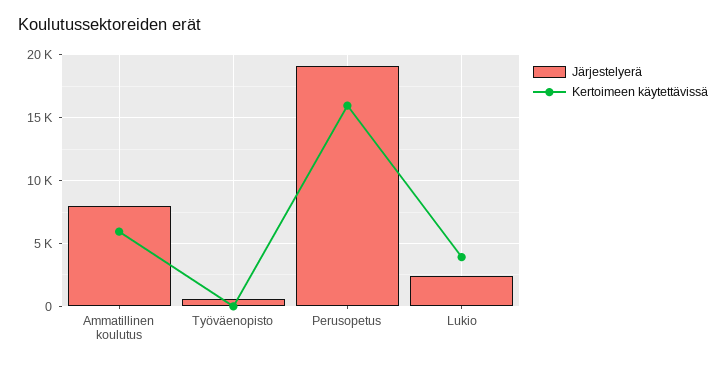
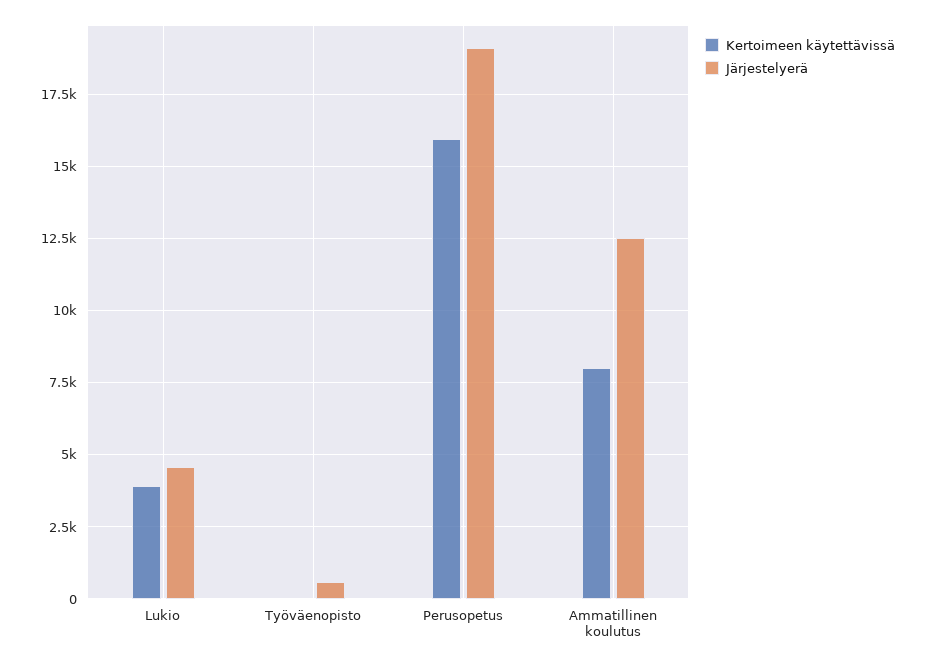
  {
    "Järjestelyerä": {
-     "Ammatillinen koulutus": 8000,
+     "Ammatillinen koulutus": 12500,
      "Työväenopisto": 500,
      "Perusopetus": 19000,
-     "Lukio": 2500
+     "Lukio": 4500
    },
    "Kertoimeen käytettävissä": {
-     "Ammatillinen koulutus": 6000,
+     "Ammatillinen koulutus": 8000,
      "Työväenopisto": 0,
      "Perusopetus": 16000,
      "Lukio": 4000
    }
  }

